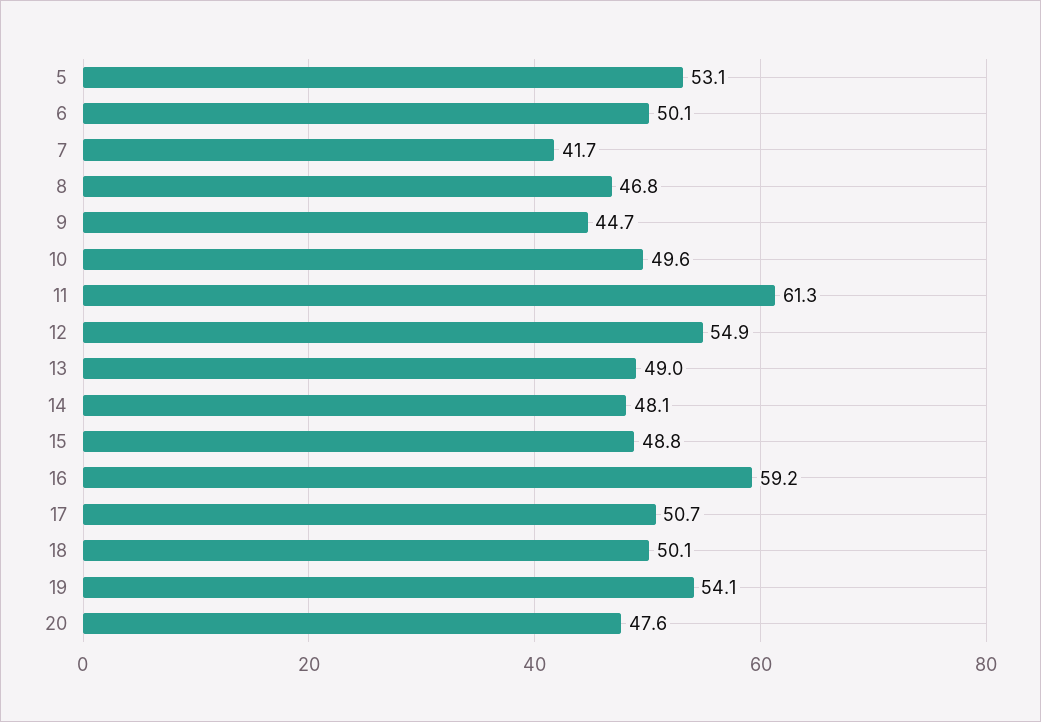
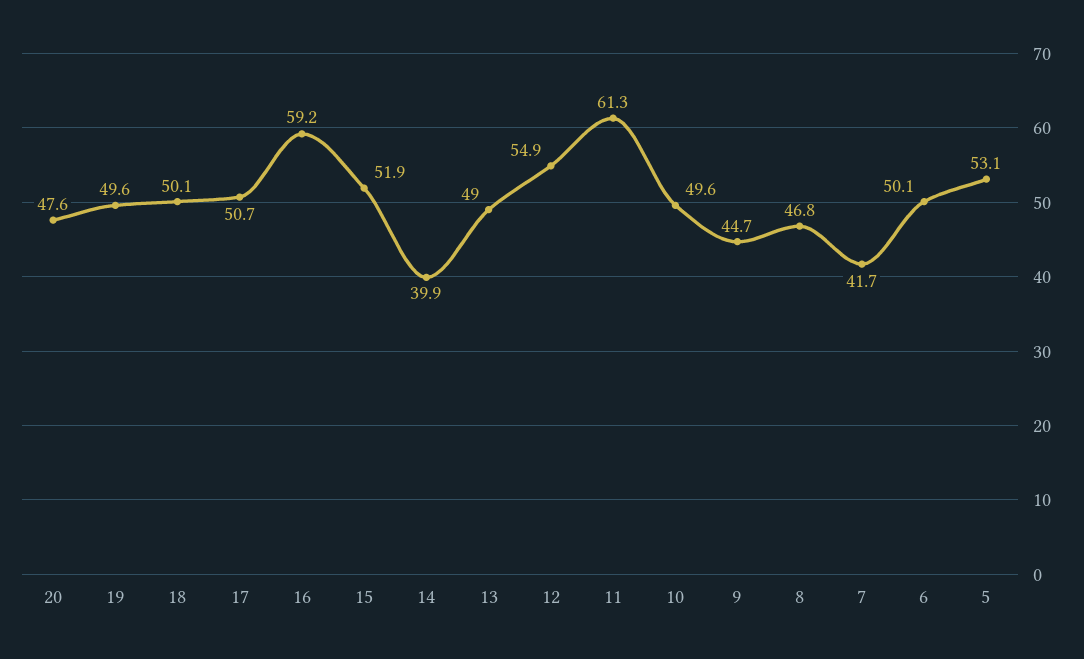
  {
    "5": 53.1,
    "6": 50.1,
    "7": 41.7,
    "8": 46.8,
    "9": 44.7,
    "10": 49.6,
    "11": 61.3,
    "12": 54.9,
    "13": 49,
-   "14": 48.1,
+   "14": 39.9,
-   "15": 48.8,
+   "15": 51.9,
    "16": 59.2,
    "17": 50.7,
    "18": 50.1,
-   "19": 54.1,
+   "19": 49.6,
    "20": 47.6
  }

